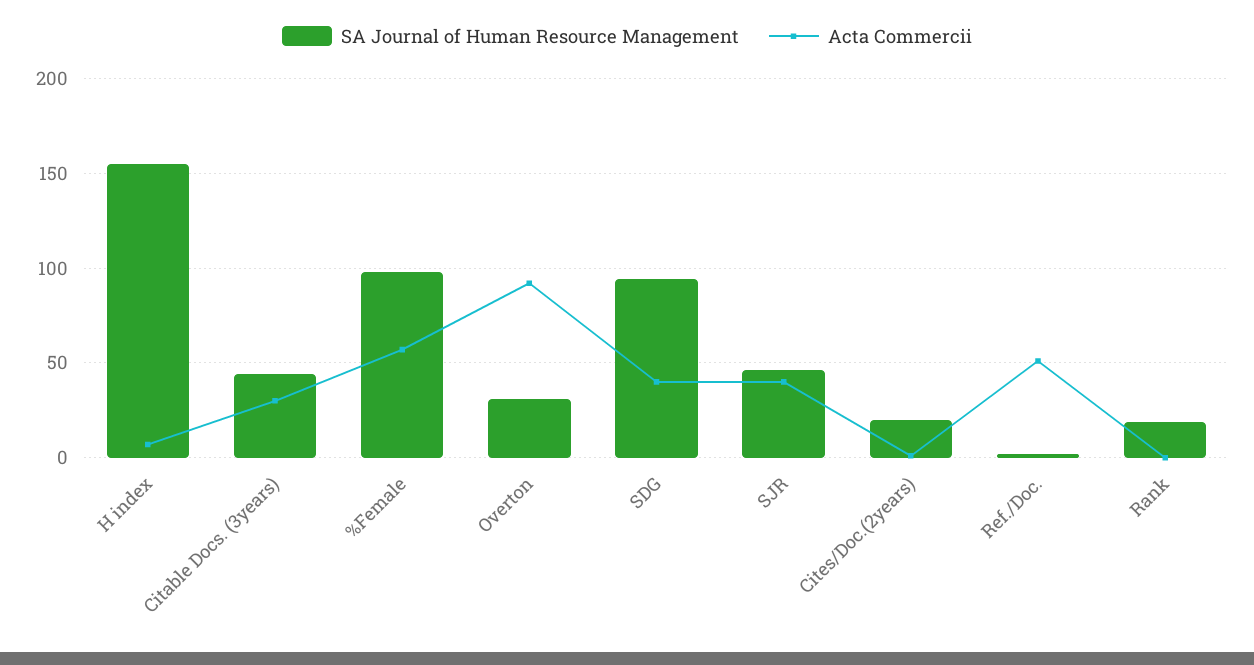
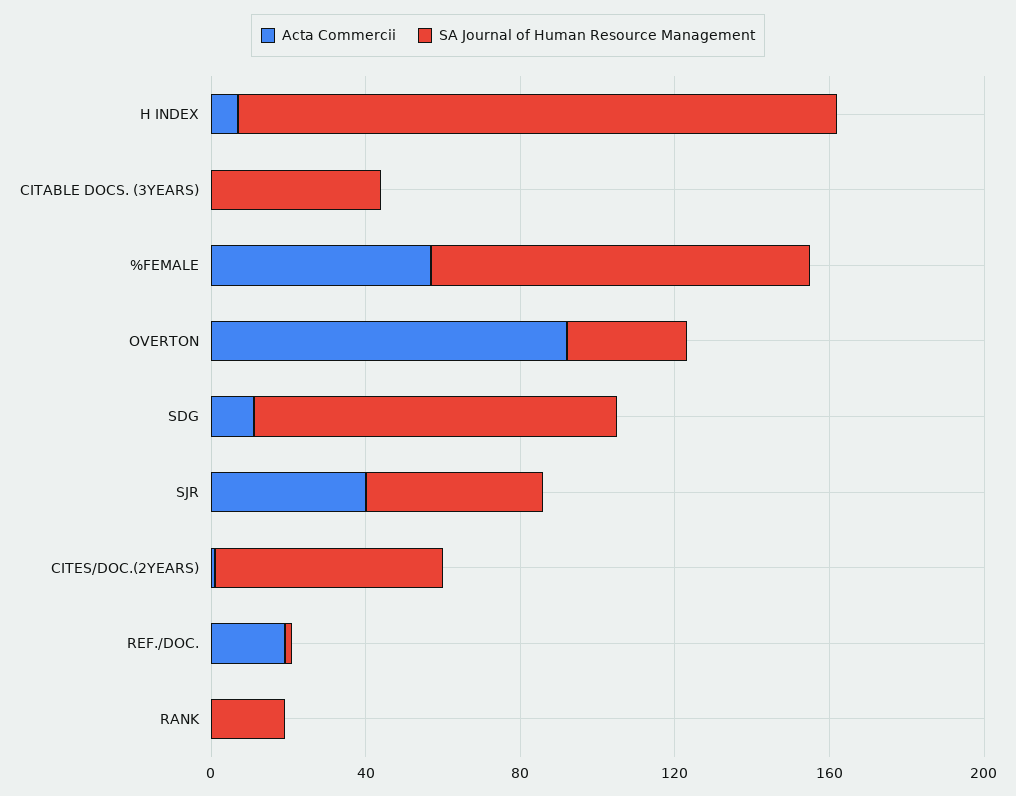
  {
    "SA Journal of Human Resource Management": {
      "H index": 155,
      "Citable Docs. (3years)": 45,
      "%Female": 100,
      "Overton": 30,
      "SDG": 95,
      "SJR": 45,
-     "Cites/Doc.(2years)": 20,
+     "Cites/Doc.(2years)": 60,
      "Ref./Doc.": 0,
      "Rank": 20
    },
    "Acta Commercii": {
      "H index": 5,
-     "Citable Docs. (3years)": 30,
+     "Citable Docs. (3years)": 0,
      "%Female": 55,
      "Overton": 90,
-     "SDG": 40,
+     "SDG": 10,
      "SJR": 40,
      "Cites/Doc.(2years)": 0,
-     "Ref./Doc.": 50,
+     "Ref./Doc.": 20,
      "Rank": 0
    }
  }

